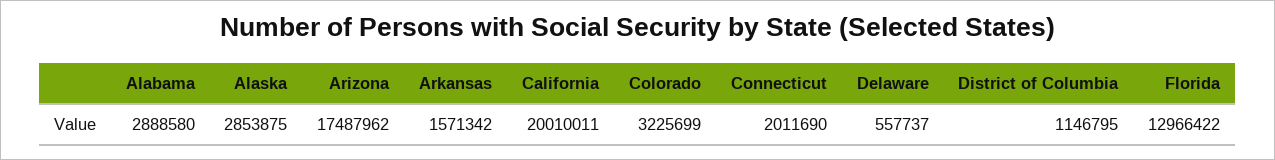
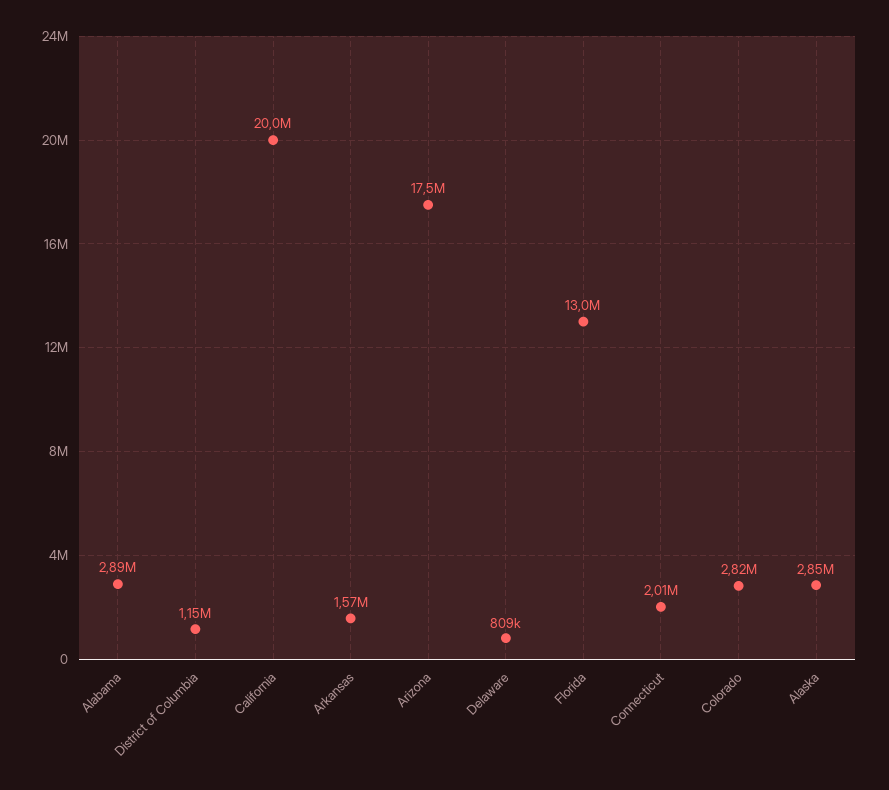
  {
    "Alabama": 2888580,
    "Alaska": 2853875,
    "Arizona": 17487962,
    "Arkansas": 1571342,
    "California": 20010011,
-   "Colorado": 3225699,
+   "Colorado": 2820000,
    "Connecticut": 2011690,
-   "Delaware": 557737,
+   "Delaware": 809000,
    "District of Columbia": 1146795,
    "Florida": 12966422
  }

